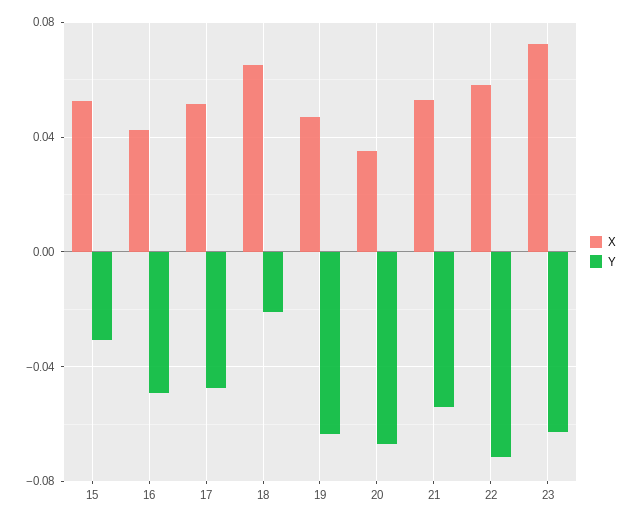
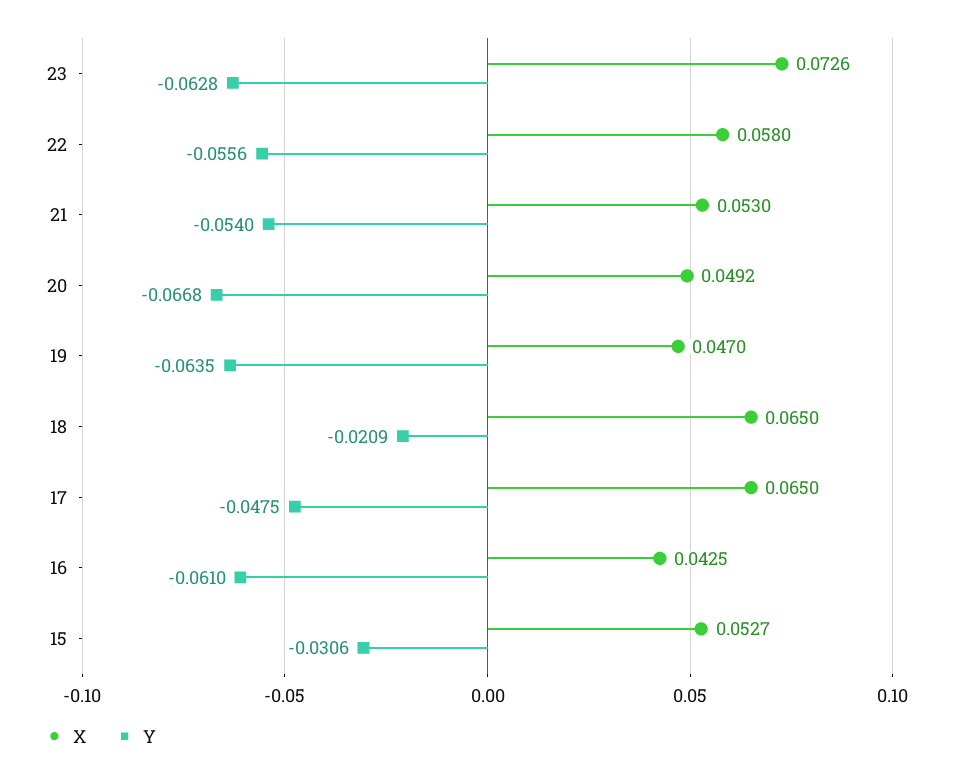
  {
    "X": {
      "15": 0.0527,
      "16": 0.0425,
-     "17": 0.05,
+     "17": 0.065,
      "18": 0.065,
      "19": 0.047,
-     "20": 0.035,
+     "20": 0.0492,
      "21": 0.053,
      "22": 0.058,
      "23": 0.0726
    },
    "Y": {
      "15": -0.0306,
-     "16": -0.05,
+     "16": -0.061,
      "17": -0.0475,
      "18": -0.0209,
      "19": -0.0635,
      "20": -0.0668,
      "21": -0.054,
-     "22": -0.07,
+     "22": -0.0556,
      "23": -0.0628
    }
  }

